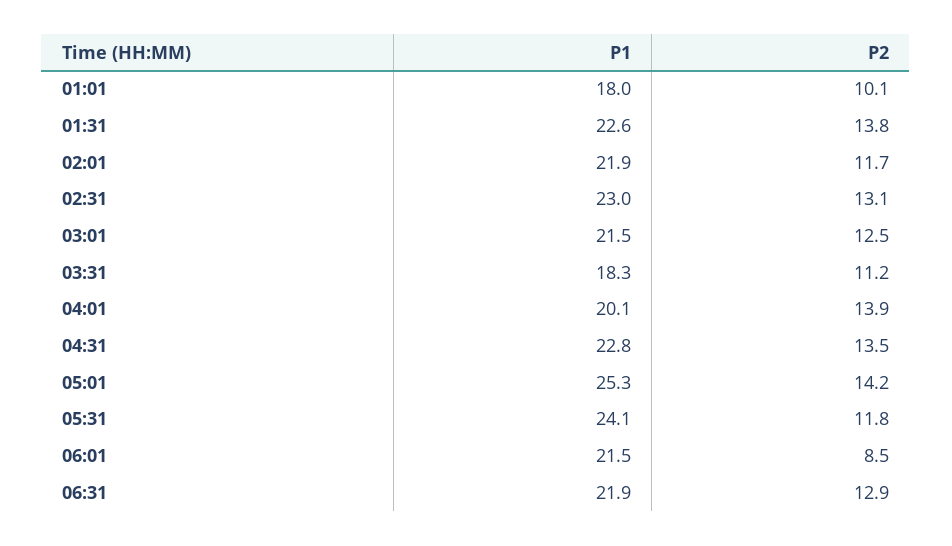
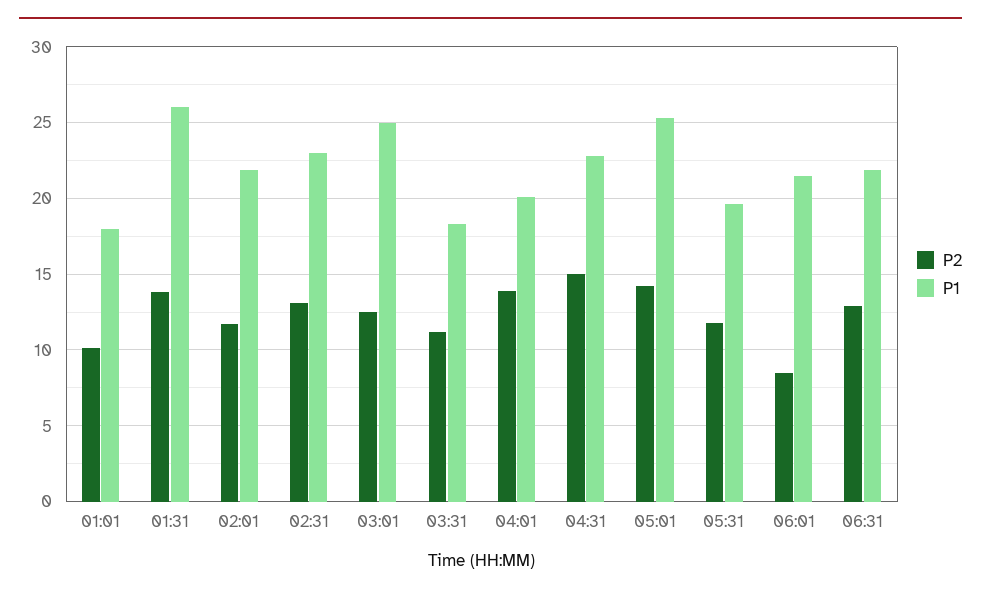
  {
    "P1": {
      "01:01": 18,
-     "01:31": 22.6,
+     "01:31": 26,
      "02:01": 21.9,
      "02:31": 23,
-     "03:01": 21.5,
+     "03:01": 25,
      "03:31": 18.3,
      "04:01": 20.1,
      "04:31": 22.8,
      "05:01": 25.3,
-     "05:31": 24.1,
+     "05:31": 19.5,
      "06:01": 21.5,
      "06:31": 21.9
    },
    "P2": {
      "01:01": 10.1,
      "01:31": 13.8,
      "02:01": 11.7,
      "02:31": 13.1,
      "03:01": 12.5,
      "03:31": 11.2,
      "04:01": 13.9,
-     "04:31": 13.5,
+     "04:31": 15,
      "05:01": 14.2,
      "05:31": 11.8,
      "06:01": 8.5,
      "06:31": 12.9
    }
  }

